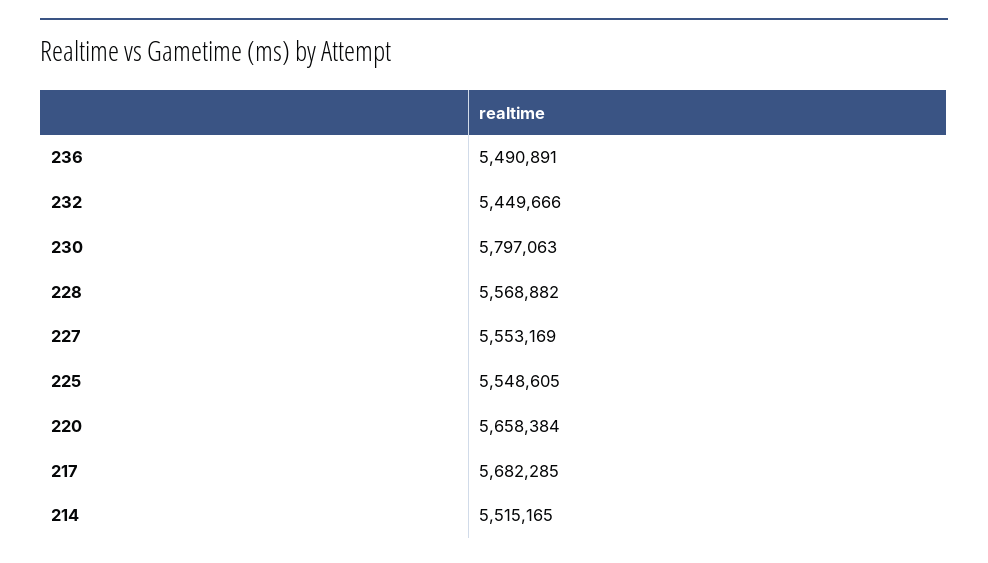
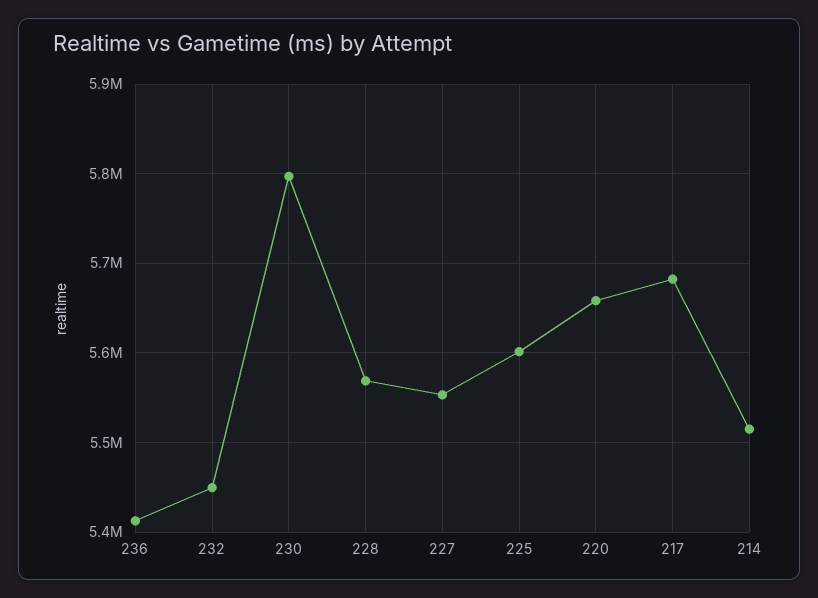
  {
-   "236": 5490891,
+   "236": 5410000,
    "232": 5449666,
    "230": 5797063,
    "228": 5568882,
    "227": 5553169,
-   "225": 5548605,
+   "225": 5600000,
    "220": 5658384,
    "217": 5682285,
    "214": 5515165
  }

